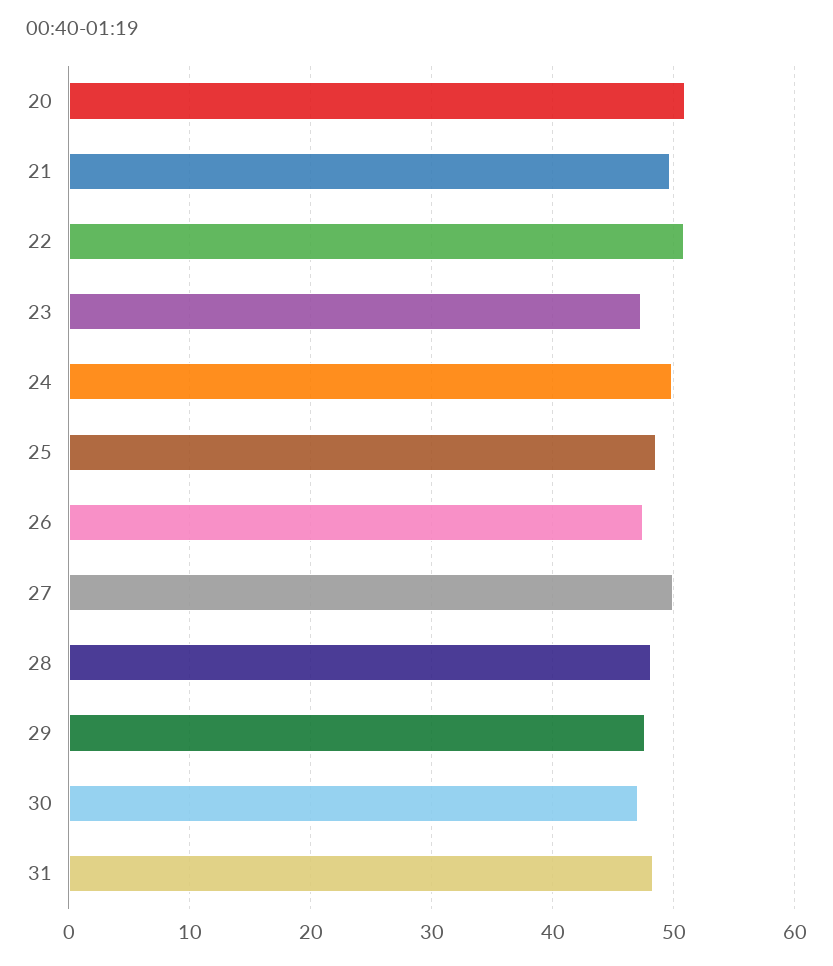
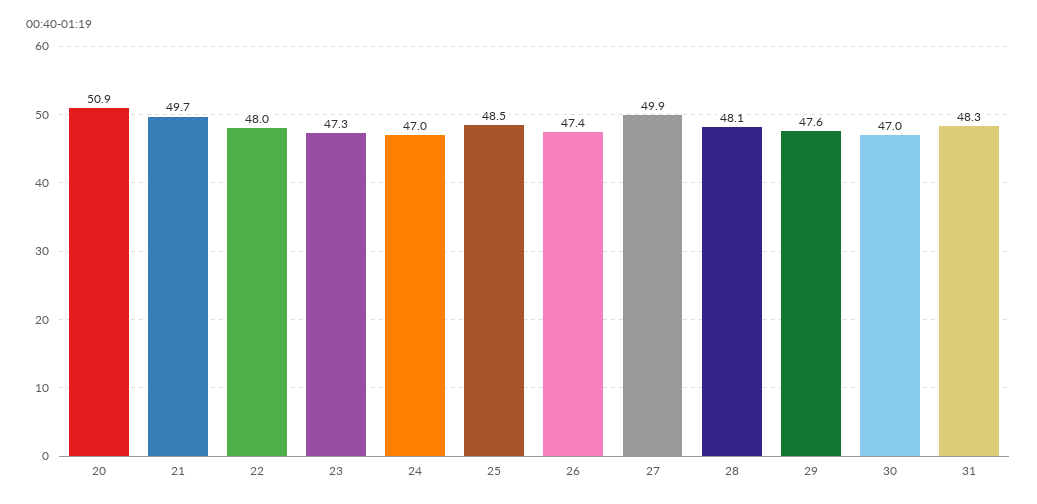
  {
    "20": 50.9,
    "21": 49.7,
-   "22": 51,
+   "22": 48,
    "23": 47.3,
-   "24": 50,
+   "24": 47,
    "25": 48.5,
    "26": 47.4,
    "27": 49.9,
    "28": 48.1,
    "29": 47.6,
    "30": 47,
    "31": 48.3
  }

